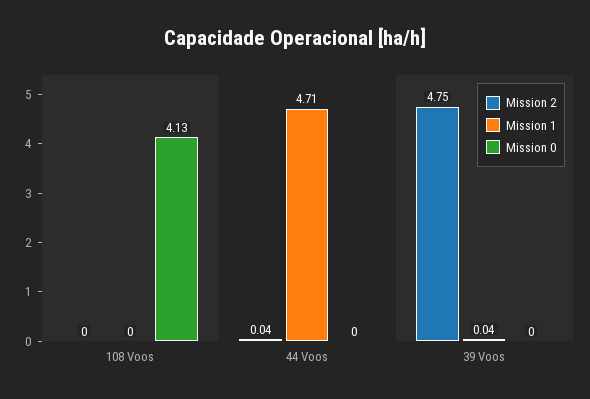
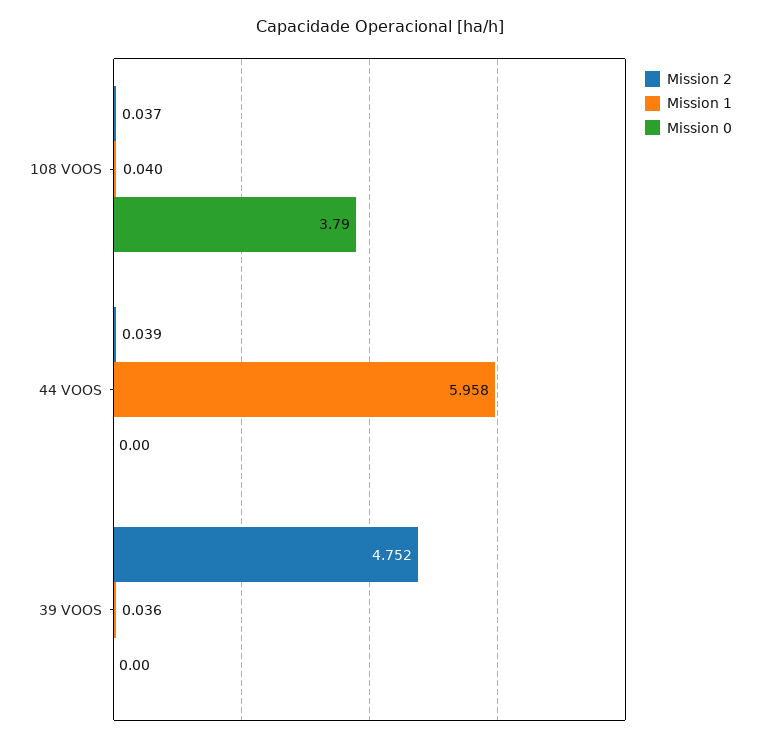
  {
    "Mission 2": {
-     "108 Voos": 0,
+     "108 Voos": 0.037,
      "44 Voos": 0.039,
      "39 Voos": 4.752
    },
    "Mission 1": {
-     "108 Voos": 0,
+     "108 Voos": 0.04,
-     "44 Voos": 4.71,
+     "44 Voos": 5.958,
      "39 Voos": 0.036
    },
    "Mission 0": {
-     "108 Voos": 4.13,
+     "108 Voos": 3.79,
      "44 Voos": 0,
      "39 Voos": 0
    }
  }

